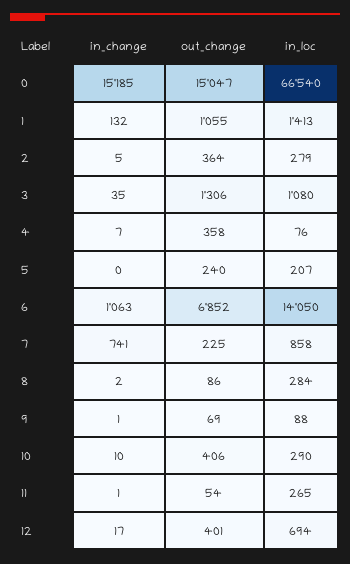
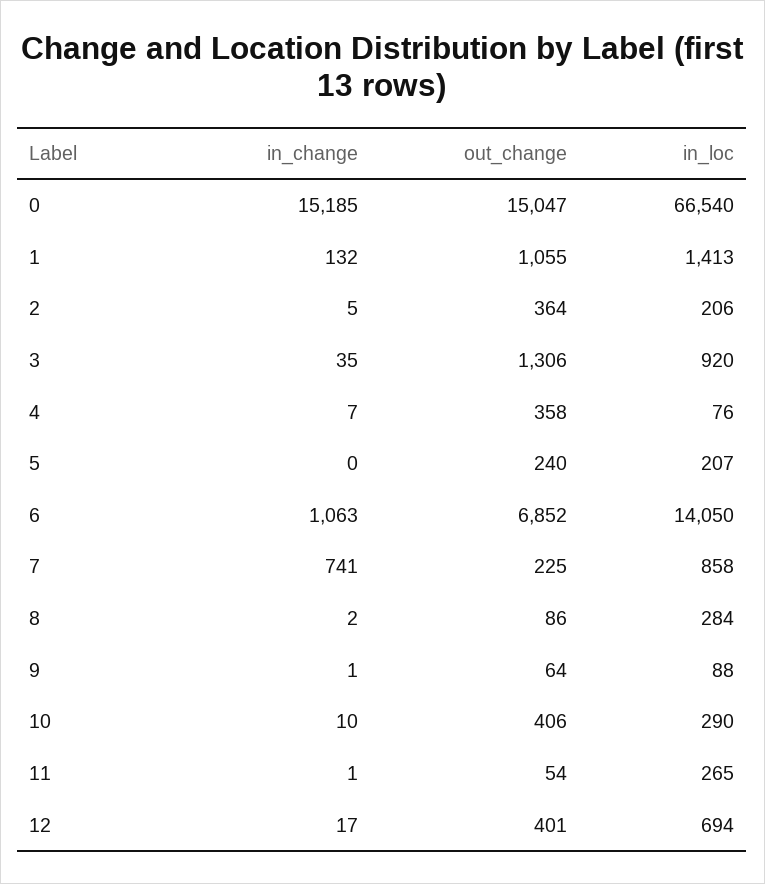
  {
    "in_change": {
      "0": 15185,
      "1": 132,
      "2": 5,
      "3": 35,
      "4": 7,
      "5": 0,
      "6": 1063,
      "7": 741,
      "8": 2,
      "9": 1,
      "10": 10,
      "11": 1,
      "12": 17
    },
    "out_change": {
      "0": 15047,
      "1": 1055,
      "2": 364,
      "3": 1306,
      "4": 358,
      "5": 240,
      "6": 6852,
      "7": 225,
      "8": 86,
-     "9": 69,
+     "9": 64,
      "10": 406,
      "11": 54,
      "12": 401
    },
    "in_loc": {
      "0": 66540,
      "1": 1413,
-     "2": 279,
+     "2": 206,
-     "3": 1080,
+     "3": 920,
      "4": 76,
      "5": 207,
      "6": 14050,
      "7": 858,
      "8": 284,
      "9": 88,
      "10": 290,
      "11": 265,
      "12": 694
    }
  }

